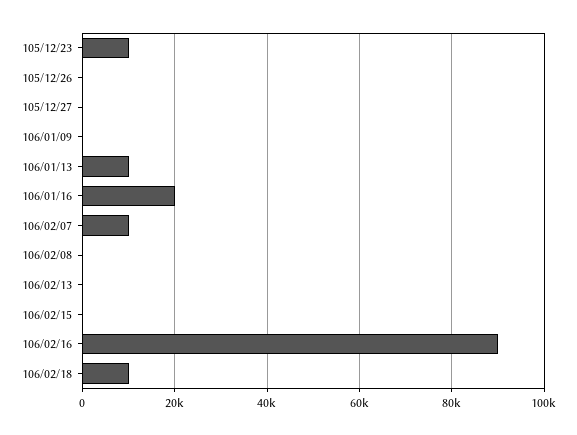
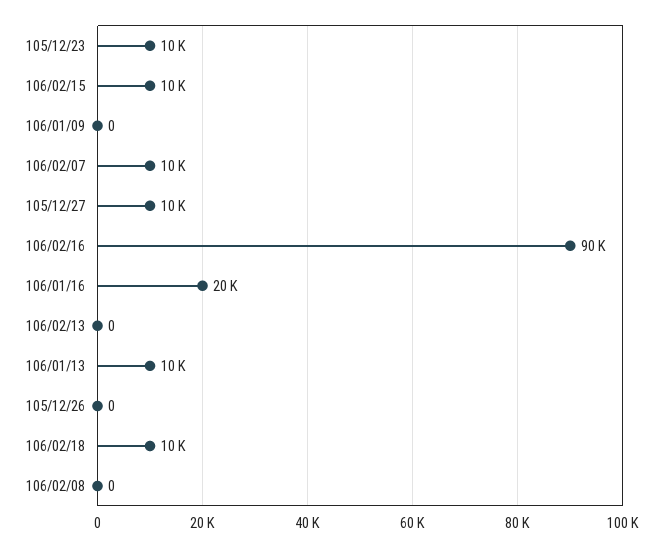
  {
    "105/12/23": 10000,
    "105/12/26": 0,
-   "105/12/27": 0,
+   "105/12/27": 10000,
    "106/01/09": 0,
    "106/01/13": 10000,
    "106/01/16": 20000,
    "106/02/07": 10000,
    "106/02/08": 0,
    "106/02/13": 0,
-   "106/02/15": 0,
+   "106/02/15": 10000,
    "106/02/16": 90000,
    "106/02/18": 10000
  }

